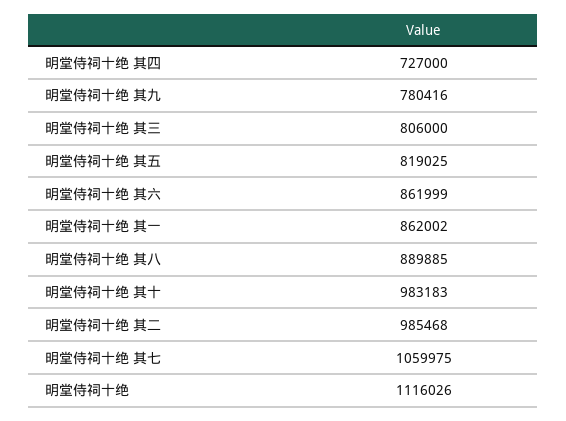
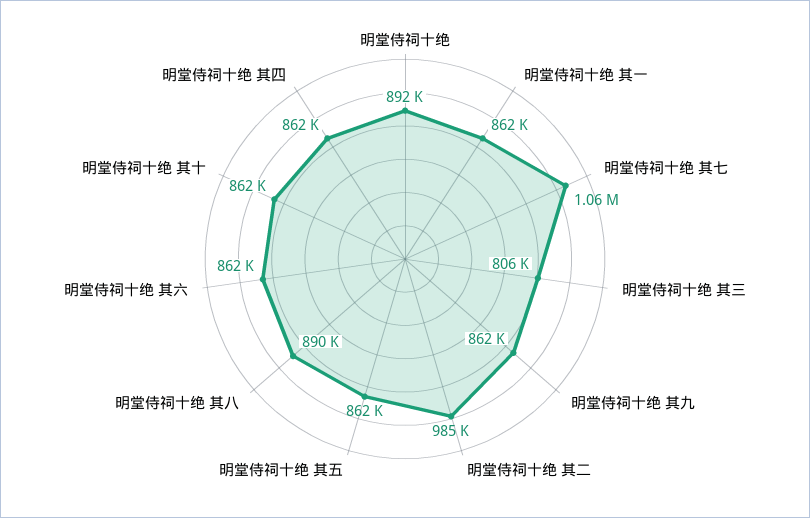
  {
-   "明堂侍祠十绝 其四": 727000,
+   "明堂侍祠十绝 其四": 862000,
-   "明堂侍祠十绝 其九": 780416,
+   "明堂侍祠十绝 其九": 862000,
    "明堂侍祠十绝 其三": 806000,
-   "明堂侍祠十绝 其五": 819025,
+   "明堂侍祠十绝 其五": 862000,
    "明堂侍祠十绝 其六": 861999,
    "明堂侍祠十绝 其一": 862002,
    "明堂侍祠十绝 其八": 889885,
-   "明堂侍祠十绝 其十": 983183,
+   "明堂侍祠十绝 其十": 862000,
    "明堂侍祠十绝 其二": 985468,
    "明堂侍祠十绝 其七": 1059975,
-   "明堂侍祠十绝": 1116026
+   "明堂侍祠十绝": 892000
  }

